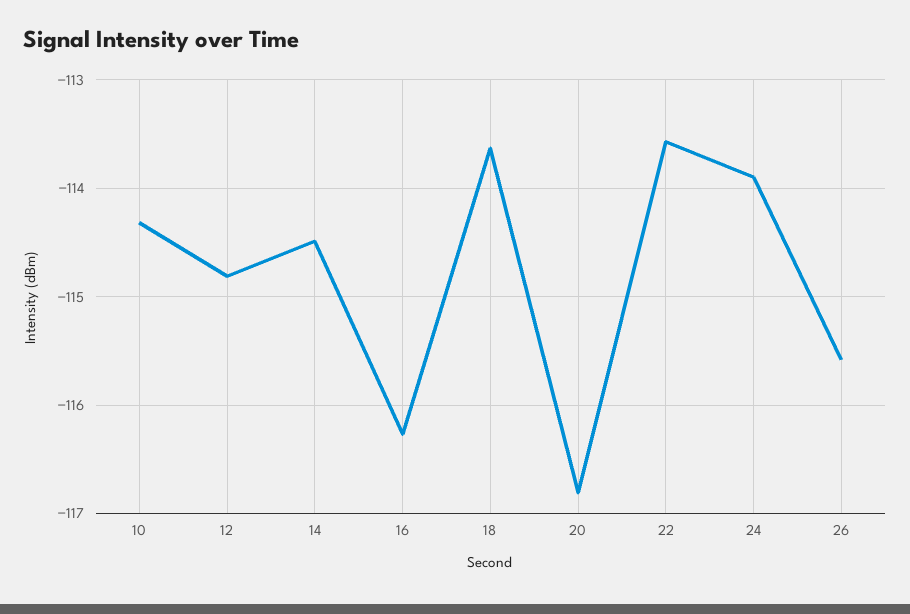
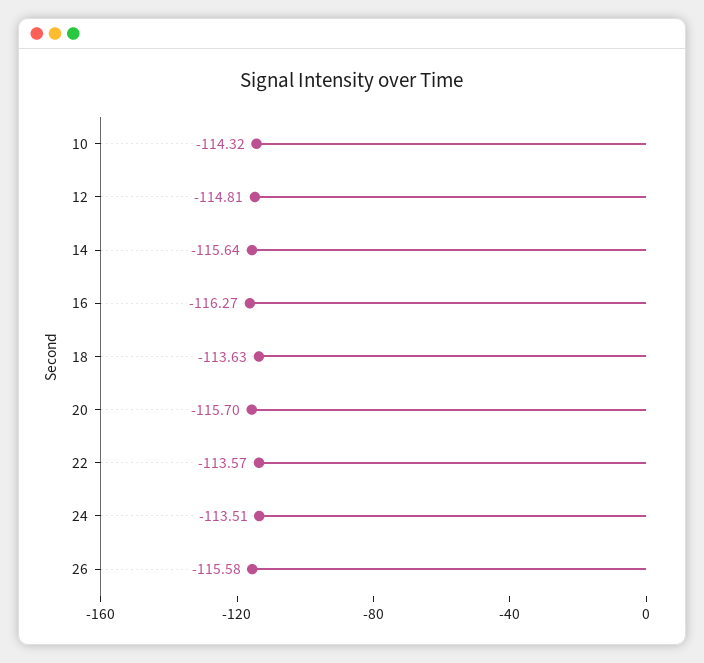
  {
    "10": -114.32,
    "12": -114.81,
-   "14": -114.5,
+   "14": -115.64,
    "16": -116.27,
    "18": -113.63,
-   "20": -116.8,
+   "20": -115.7,
    "22": -113.57,
-   "24": -113.9,
+   "24": -113.51,
    "26": -115.58
  }

